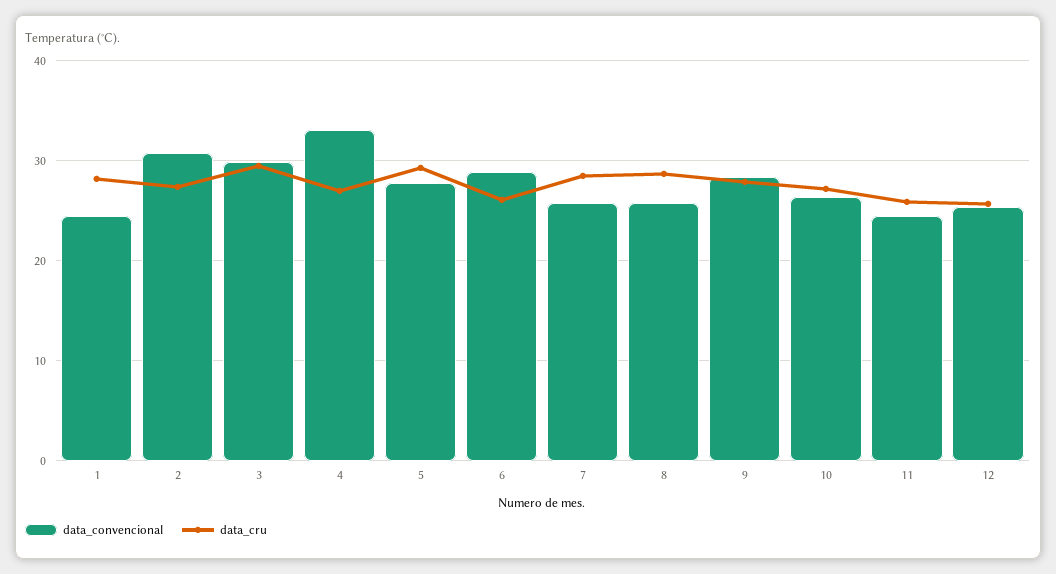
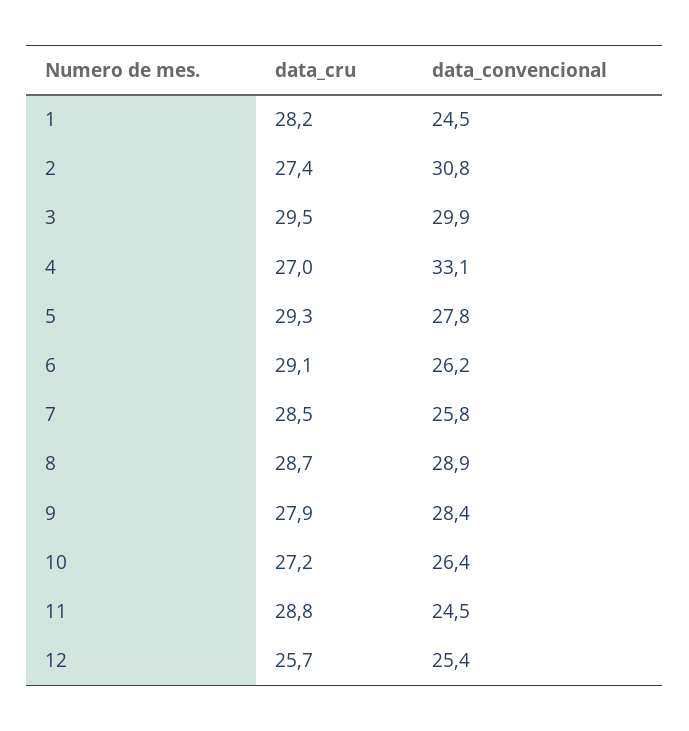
  {
    "data_convencional": {
      "1": 24.5,
      "2": 30.8,
      "3": 29.9,
      "4": 33.1,
      "5": 27.8,
-     "6": 29,
+     "6": 26.2,
      "7": 25.8,
-     "8": 26,
+     "8": 28.9,
      "9": 28.4,
      "10": 26.4,
      "11": 24.5,
      "12": 25.4
    },
    "data_cru": {
      "1": 28.2,
      "2": 27.4,
      "3": 29.5,
      "4": 27,
      "5": 29.3,
-     "6": 26,
+     "6": 29.1,
      "7": 28.5,
      "8": 28.7,
      "9": 27.9,
      "10": 27.2,
-     "11": 26,
+     "11": 28.8,
      "12": 25.7
    }
  }

